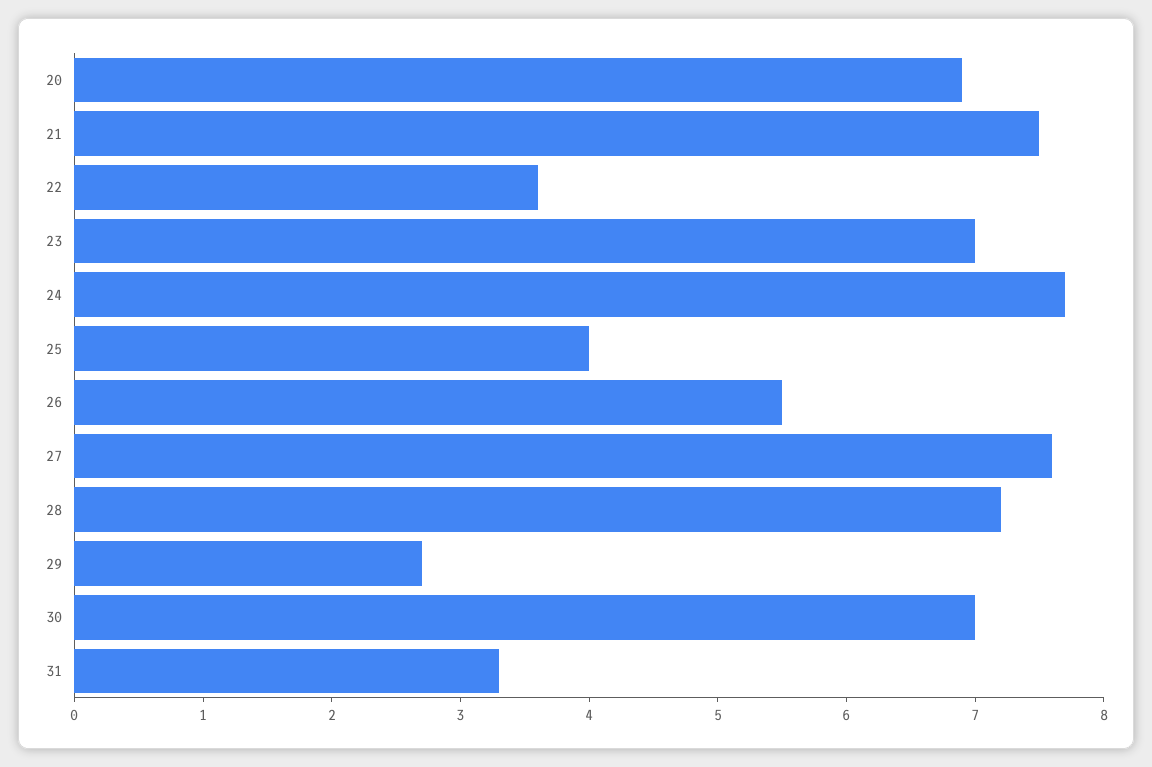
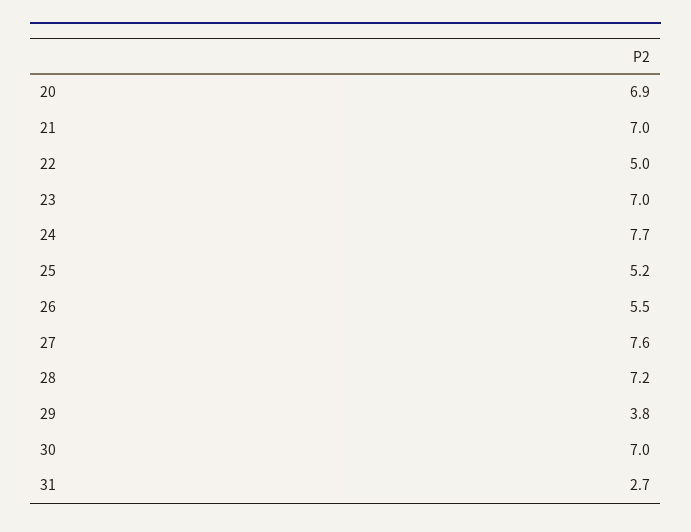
  {
    "20": 6.9,
-   "21": 7.5,
+   "21": 7,
-   "22": 3.6,
+   "22": 5,
    "23": 7,
    "24": 7.7,
-   "25": 4,
+   "25": 5.2,
    "26": 5.5,
    "27": 7.6,
    "28": 7.2,
-   "29": 2.7,
+   "29": 3.8,
    "30": 7,
-   "31": 3.3
+   "31": 2.7
  }

